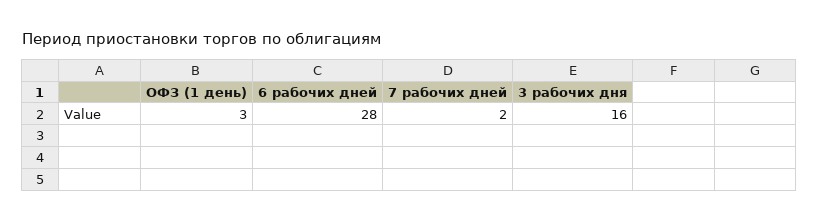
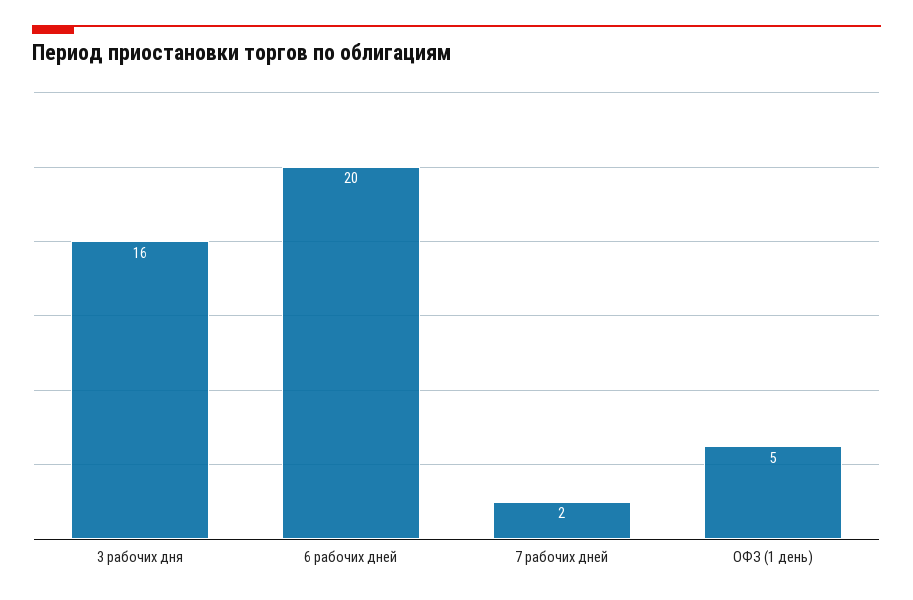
  {
-   "ОФЗ (1 день)": 3,
+   "ОФЗ (1 день)": 5,
-   "6 рабочих дней": 28,
+   "6 рабочих дней": 20,
    "7 рабочих дней": 2,
    "3 рабочих дня": 16
  }

